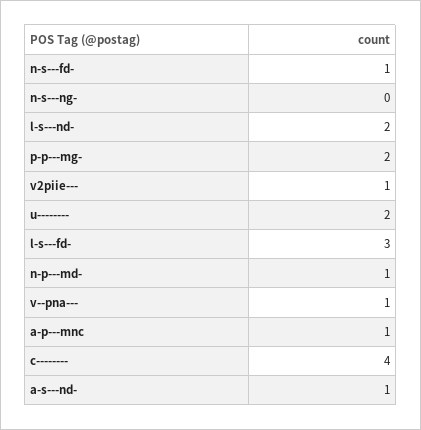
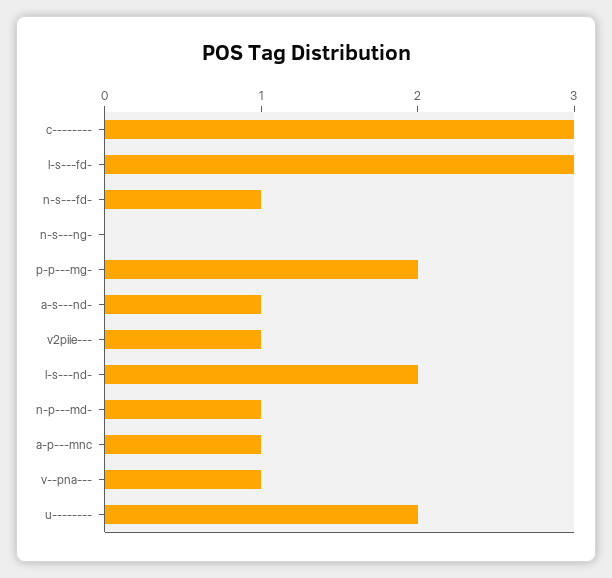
  {
    "n-s---fd-": 1,
    "n-s---ng-": 0,
    "l-s---nd-": 2,
    "p-p---mg-": 2,
    "v2piie---": 1,
    "u--------": 2,
    "l-s---fd-": 3,
    "n-p---md-": 1,
    "v--pna---": 1,
    "a-p---mnc": 1,
-   "c--------": 4,
+   "c--------": 3,
    "a-s---nd-": 1
  }

